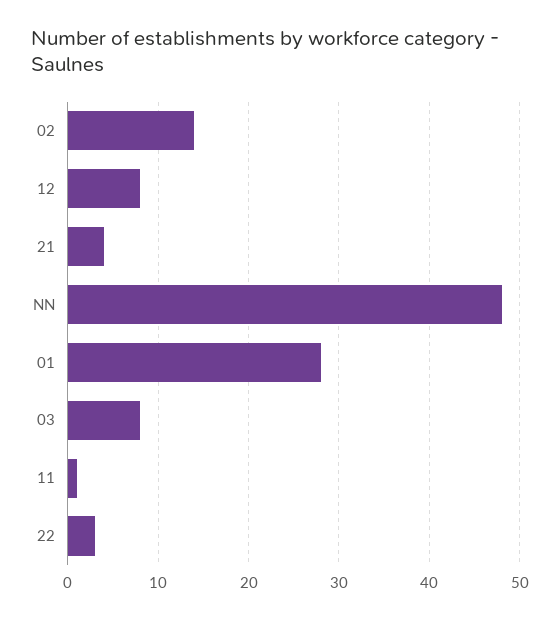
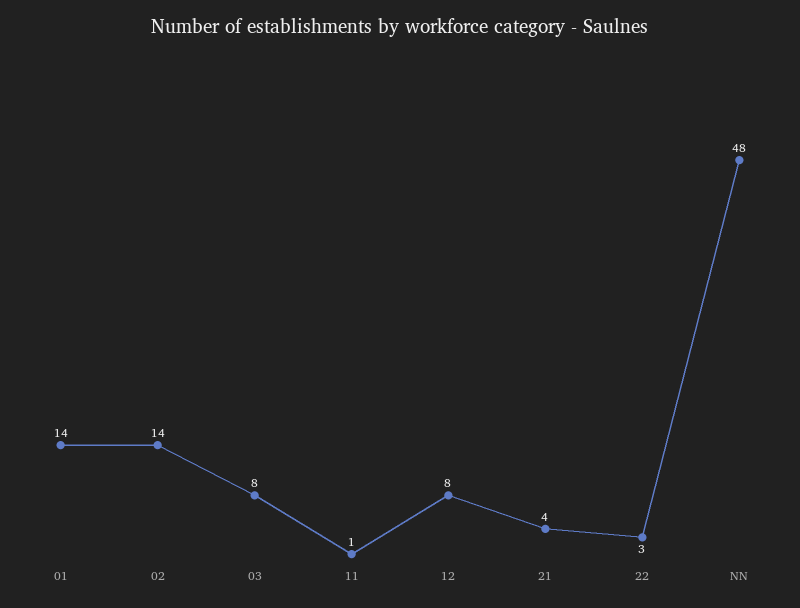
  {
    "02": 14,
    "12": 8,
    "21": 4,
    "NN": 48,
-   "01": 28,
+   "01": 14,
    "03": 8,
    "11": 1,
    "22": 3
  }

